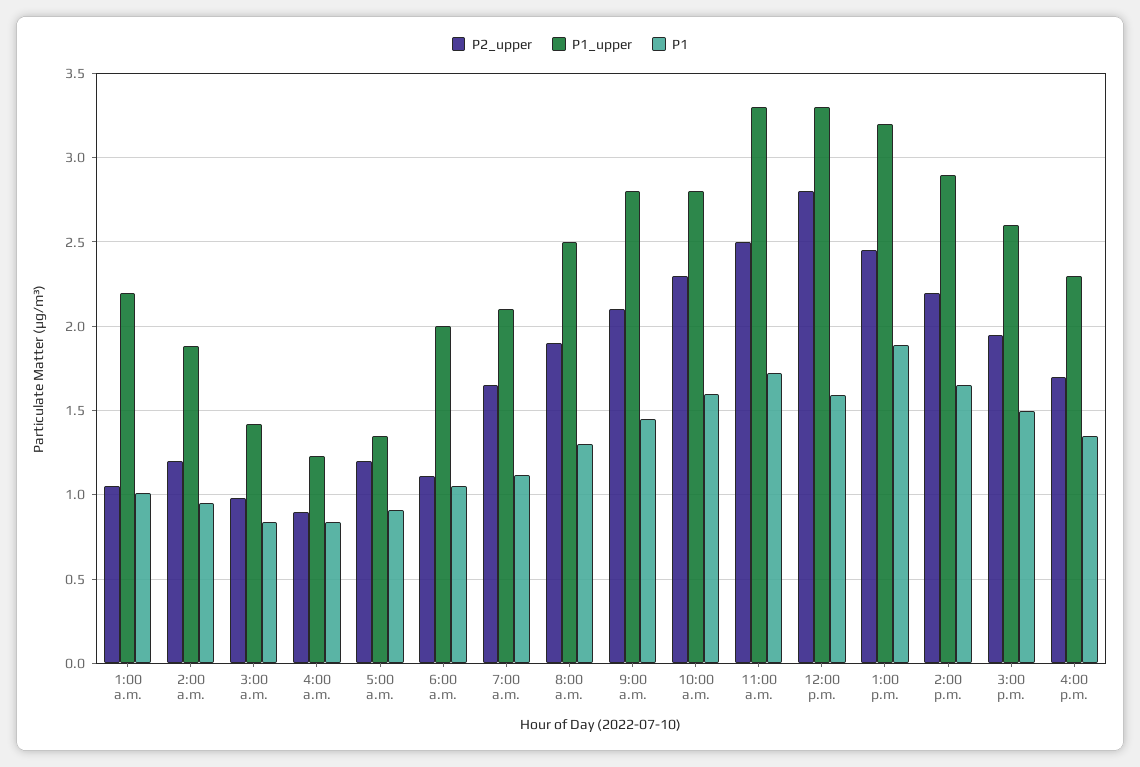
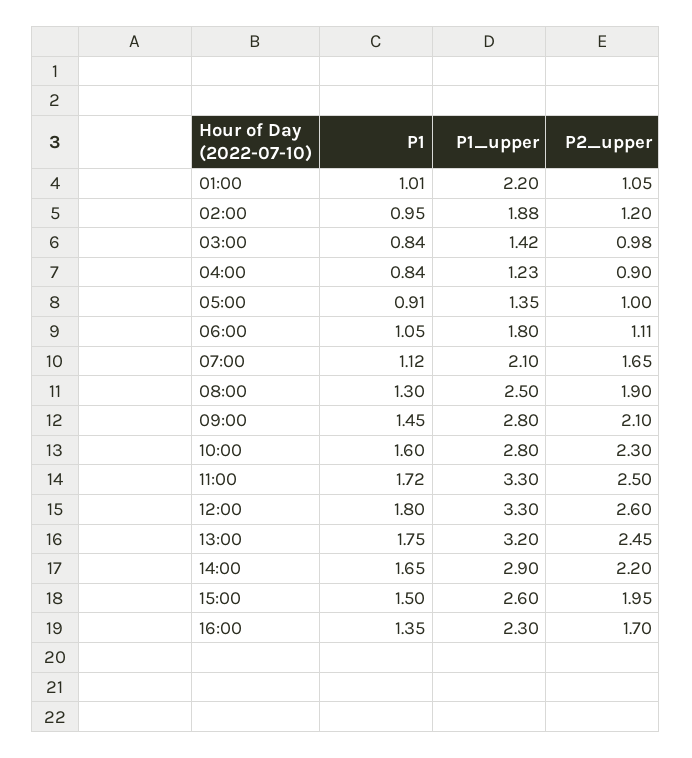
  {
    "P2_upper": {
      "1:00 a.m.": 1.05,
      "2:00 a.m.": 1.2,
      "3:00 a.m.": 0.98,
      "4:00 a.m.": 0.9,
-     "5:00 a.m.": 1.2,
+     "5:00 a.m.": 1,
      "6:00 a.m.": 1.11,
      "7:00 a.m.": 1.65,
      "8:00 a.m.": 1.9,
      "9:00 a.m.": 2.1,
      "10:00 a.m.": 2.3,
      "11:00 a.m.": 2.5,
-     "12:00 p.m.": 2.8,
+     "12:00 p.m.": 2.6,
      "1:00 p.m.": 2.45,
      "2:00 p.m.": 2.2,
      "3:00 p.m.": 1.95,
      "4:00 p.m.": 1.7
    },
    "P1_upper": {
      "1:00 a.m.": 2.2,
      "2:00 a.m.": 1.88,
      "3:00 a.m.": 1.42,
      "4:00 a.m.": 1.23,
      "5:00 a.m.": 1.35,
-     "6:00 a.m.": 2,
+     "6:00 a.m.": 1.8,
      "7:00 a.m.": 2.1,
      "8:00 a.m.": 2.5,
      "9:00 a.m.": 2.8,
      "10:00 a.m.": 2.8,
      "11:00 a.m.": 3.3,
      "12:00 p.m.": 3.3,
      "1:00 p.m.": 3.2,
      "2:00 p.m.": 2.9,
      "3:00 p.m.": 2.6,
      "4:00 p.m.": 2.3
    },
    "P1": {
      "1:00 a.m.": 1.01,
      "2:00 a.m.": 0.95,
      "3:00 a.m.": 0.84,
      "4:00 a.m.": 0.84,
      "5:00 a.m.": 0.91,
      "6:00 a.m.": 1.05,
      "7:00 a.m.": 1.12,
      "8:00 a.m.": 1.3,
      "9:00 a.m.": 1.45,
      "10:00 a.m.": 1.6,
      "11:00 a.m.": 1.72,
-     "12:00 p.m.": 1.6,
+     "12:00 p.m.": 1.8,
-     "1:00 p.m.": 1.9,
+     "1:00 p.m.": 1.75,
      "2:00 p.m.": 1.65,
      "3:00 p.m.": 1.5,
      "4:00 p.m.": 1.35
    }
  }

